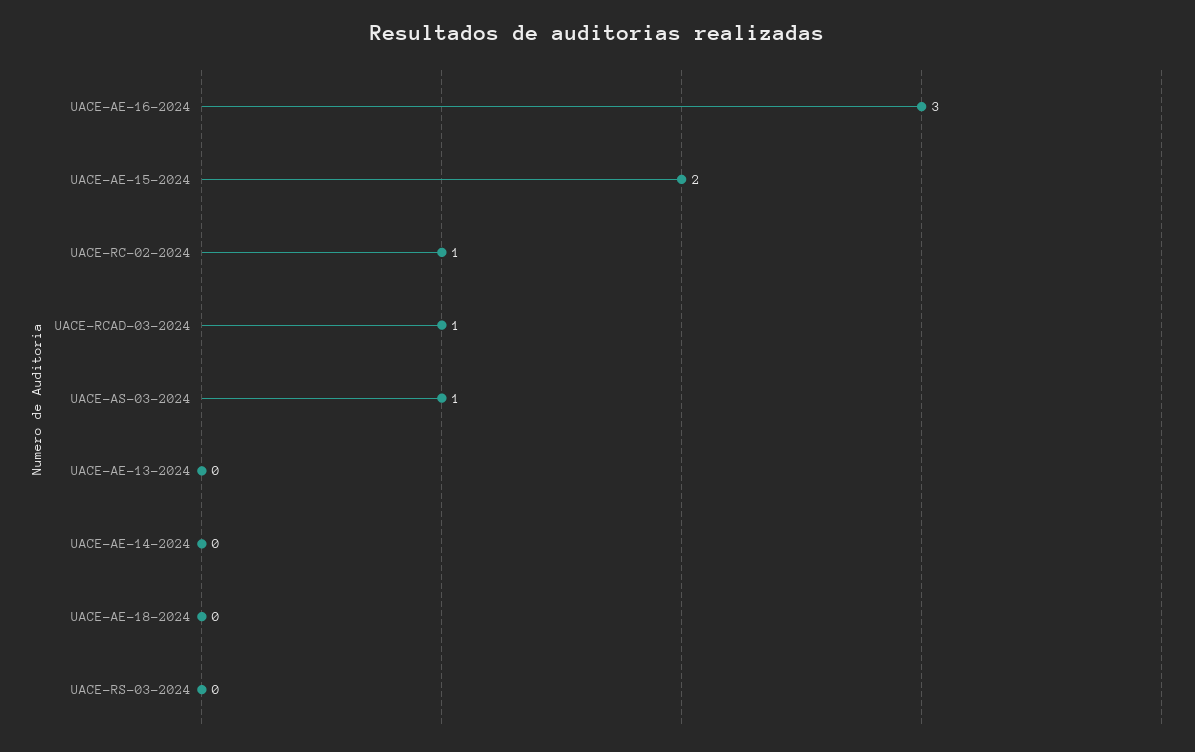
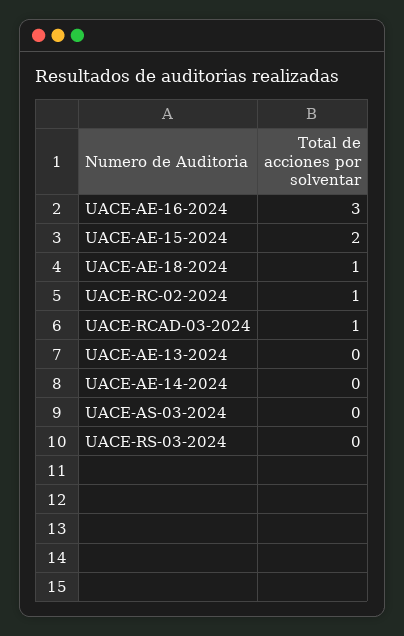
  {
    "UACE-AE-16-2024": 3,
    "UACE-AE-15-2024": 2,
    "UACE-RC-02-2024": 1,
    "UACE-RCAD-03-2024": 1,
-   "UACE-AS-03-2024": 1,
+   "UACE-AS-03-2024": 0,
    "UACE-AE-13-2024": 0,
    "UACE-AE-14-2024": 0,
-   "UACE-AE-18-2024": 0,
+   "UACE-AE-18-2024": 1,
    "UACE-RS-03-2024": 0
  }

